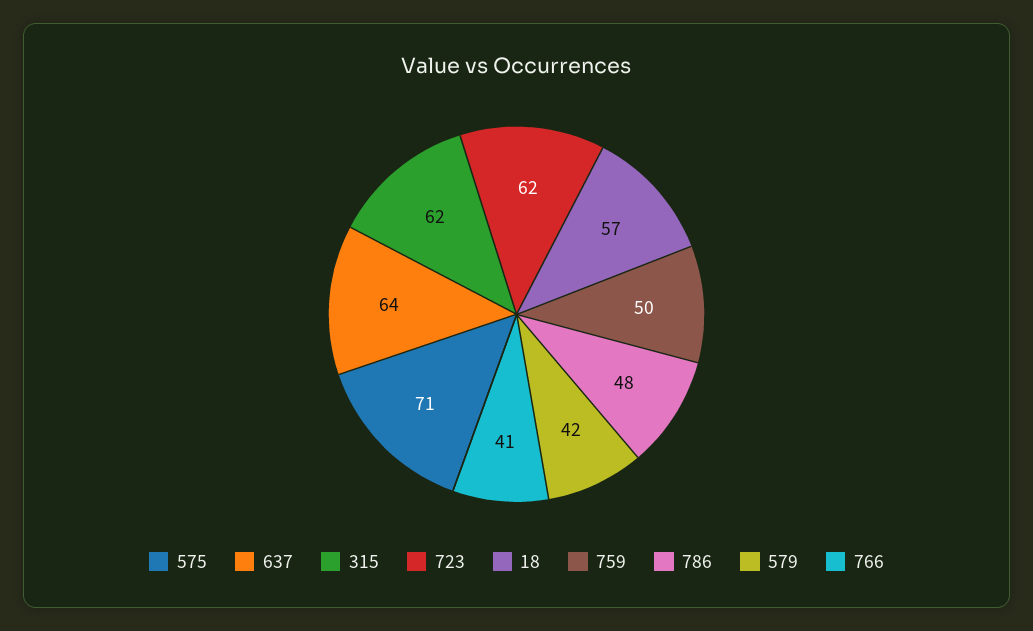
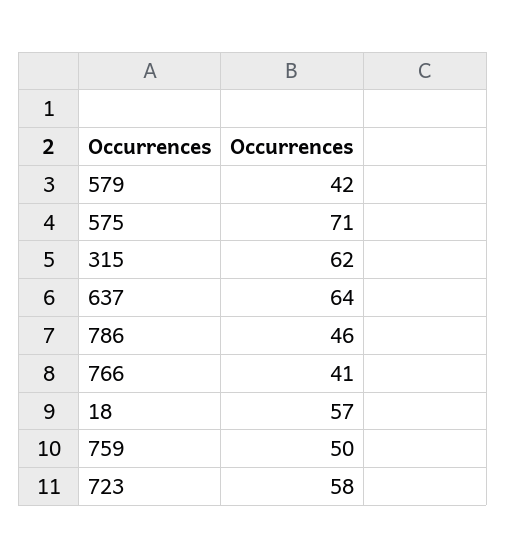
  {
    "575": 71,
    "637": 64,
    "315": 62,
-   "723": 62,
+   "723": 58,
    "18": 57,
    "759": 50,
-   "786": 48,
+   "786": 46,
    "579": 42,
    "766": 41
  }

